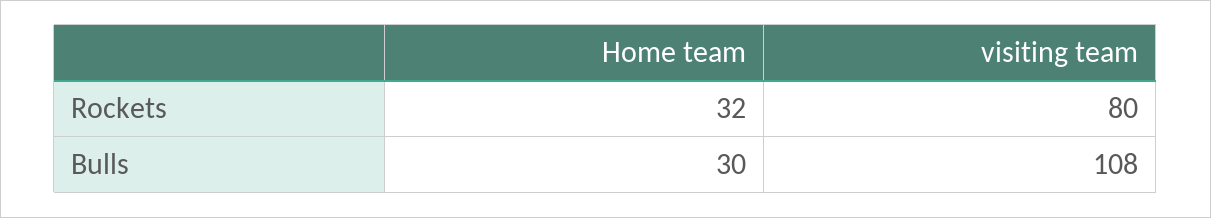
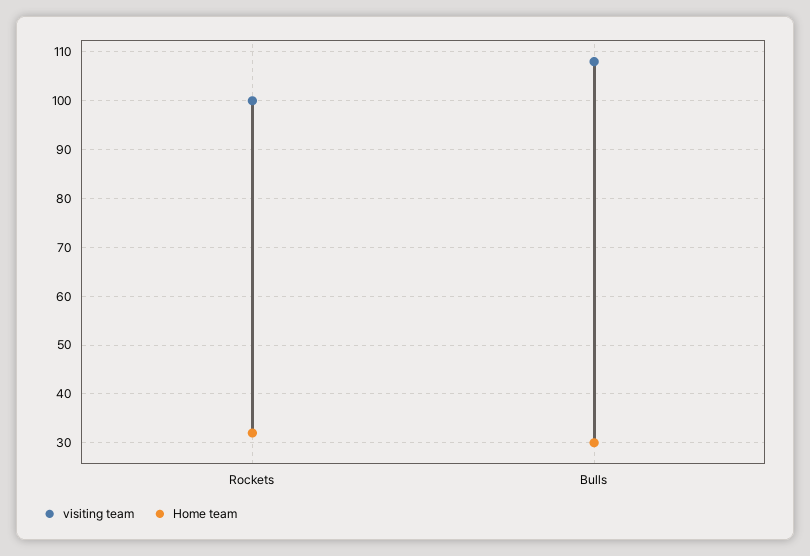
  {
    "Home team": {
      "Rockets": 32,
      "Bulls": 30
    },
    "visiting team": {
-     "Rockets": 80,
+     "Rockets": 100,
      "Bulls": 108
    }
  }

